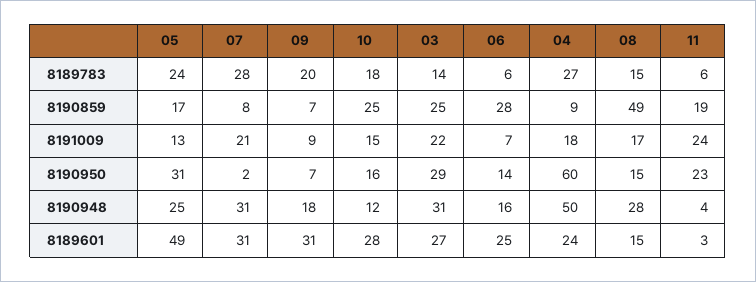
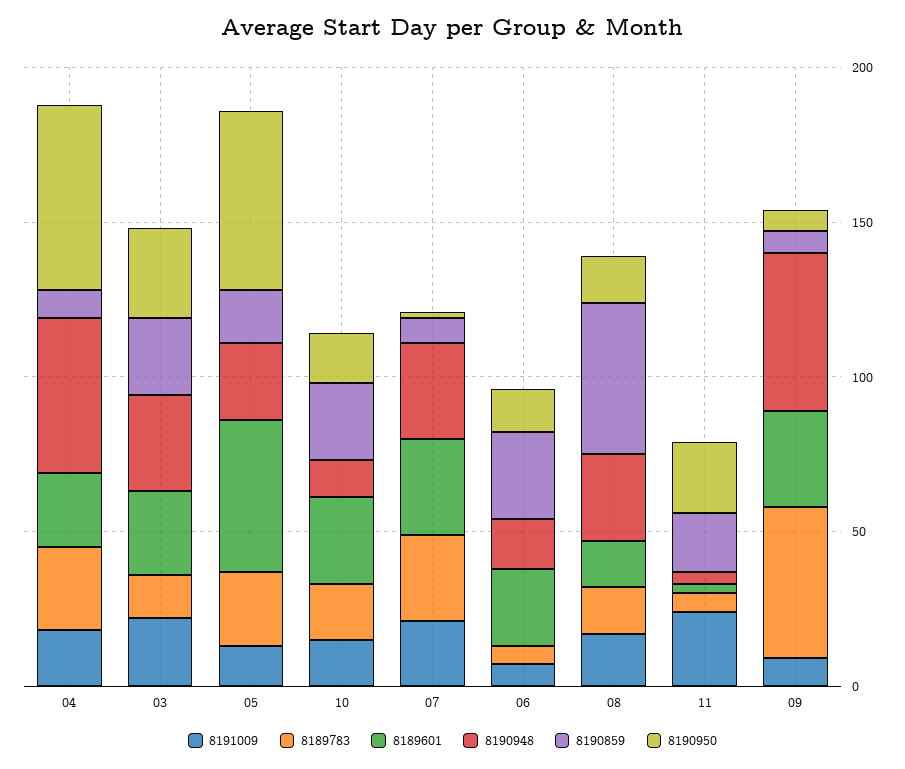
  {
    "8189783": {
      "05": 24,
      "07": 28,
-     "09": 20,
+     "09": 50,
      "10": 18,
      "03": 14,
      "06": 6,
      "04": 27,
      "08": 15,
      "11": 6
    },
    "8190859": {
      "05": 17,
      "07": 8,
      "09": 7,
      "10": 25,
      "03": 25,
      "06": 28,
      "04": 9,
      "08": 49,
      "11": 19
    },
    "8191009": {
      "05": 13,
      "07": 21,
      "09": 9,
      "10": 15,
      "03": 22,
      "06": 7,
      "04": 18,
      "08": 17,
      "11": 24
    },
    "8190950": {
-     "05": 31,
+     "05": 60,
      "07": 2,
      "09": 7,
      "10": 16,
      "03": 29,
      "06": 14,
      "04": 60,
      "08": 15,
      "11": 23
    },
    "8190948": {
      "05": 25,
      "07": 31,
-     "09": 18,
+     "09": 50,
      "10": 12,
      "03": 31,
      "06": 16,
      "04": 50,
      "08": 28,
      "11": 4
    },
    "8189601": {
      "05": 49,
      "07": 31,
      "09": 31,
      "10": 28,
      "03": 27,
      "06": 25,
      "04": 24,
      "08": 15,
      "11": 3
    }
  }

